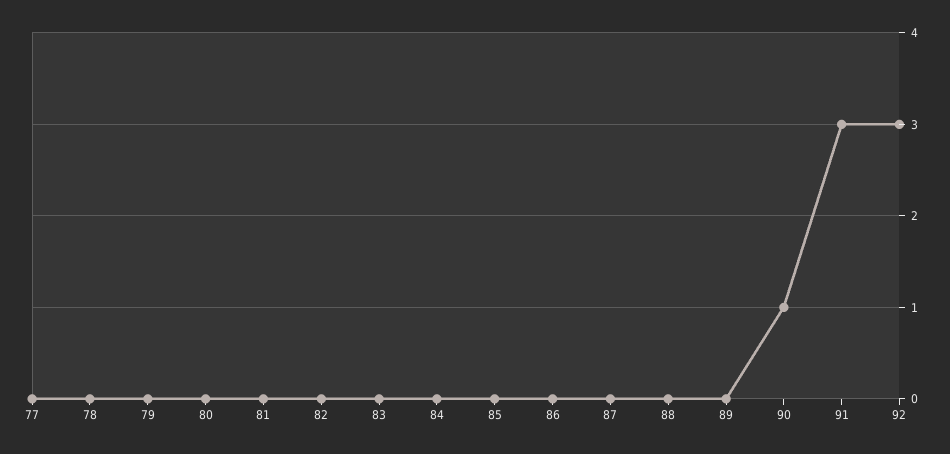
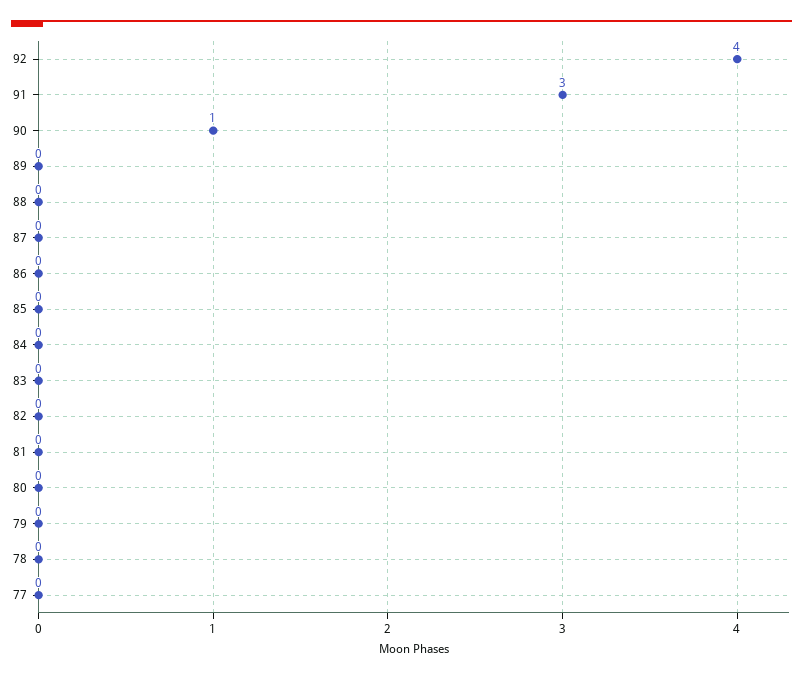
  {
    "77": 0,
    "78": 0,
    "79": 0,
    "80": 0,
    "81": 0,
    "82": 0,
    "83": 0,
    "84": 0,
    "85": 0,
    "86": 0,
    "87": 0,
    "88": 0,
    "89": 0,
    "90": 1,
    "91": 3,
-   "92": 3
+   "92": 4
  }

